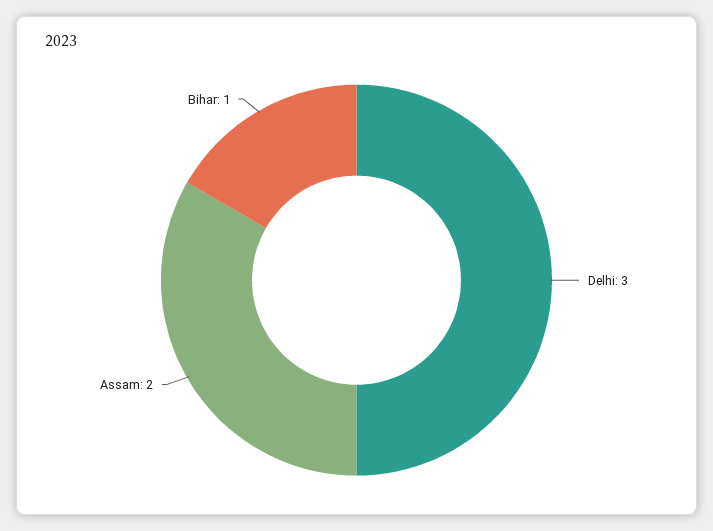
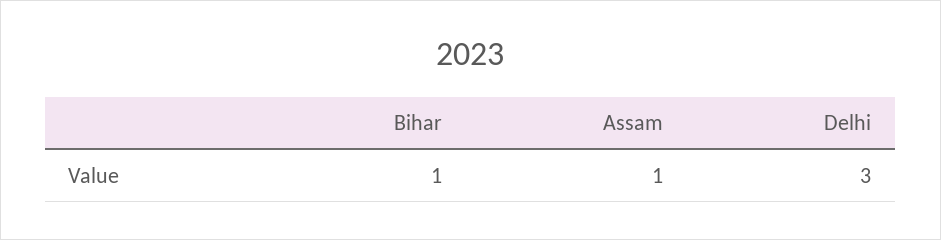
  {
    "Delhi": 3,
-   "Assam": 2,
+   "Assam": 1,
    "Bihar": 1
  }

